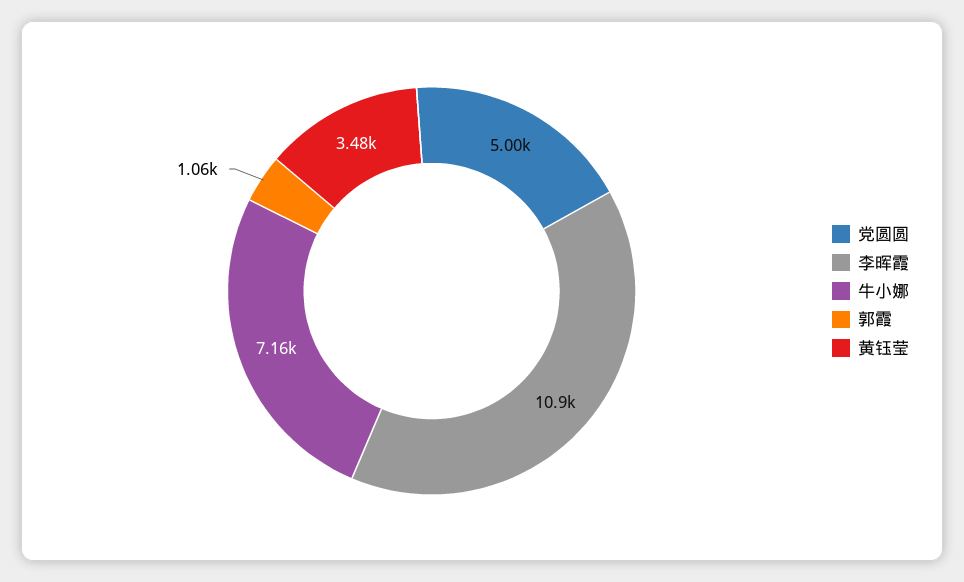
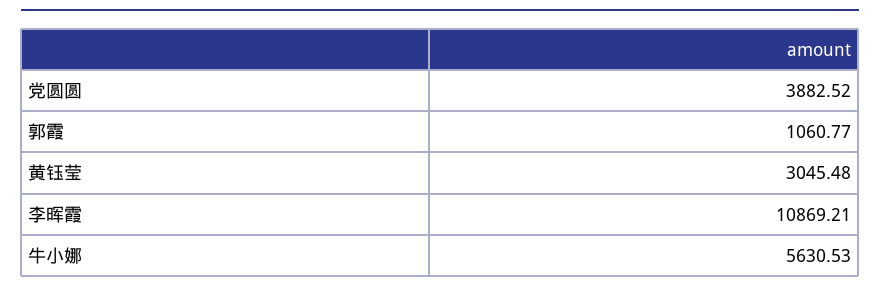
  {
-   "党圆圆": 5000,
+   "党圆圆": 3882.52,
    "李晖霞": 10869.21,
-   "牛小娜": 7160,
+   "牛小娜": 5630.53,
    "郭霞": 1060.77,
-   "黄钰莹": 3480
+   "黄钰莹": 3045.48
  }

